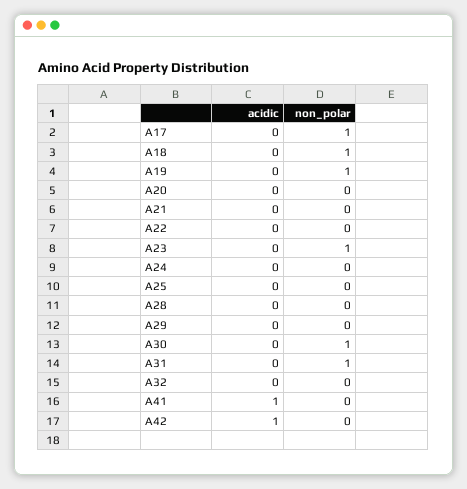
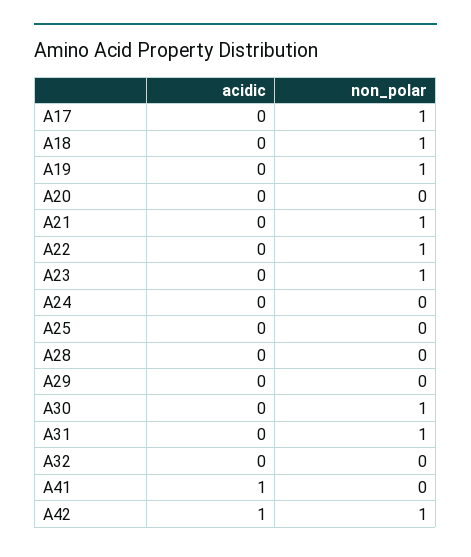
  {
    "acidic": {
      "A17": 0,
      "A18": 0,
      "A19": 0,
      "A20": 0,
      "A21": 0,
      "A22": 0,
      "A23": 0,
      "A24": 0,
      "A25": 0,
      "A28": 0,
      "A29": 0,
      "A30": 0,
      "A31": 0,
      "A32": 0,
      "A41": 1,
      "A42": 1
    },
    "non_polar": {
      "A17": 1,
      "A18": 1,
      "A19": 1,
      "A20": 0,
-     "A21": 0,
+     "A21": 1,
-     "A22": 0,
+     "A22": 1,
      "A23": 1,
      "A24": 0,
      "A25": 0,
      "A28": 0,
      "A29": 0,
      "A30": 1,
      "A31": 1,
      "A32": 0,
      "A41": 0,
-     "A42": 0
+     "A42": 1
    }
  }

